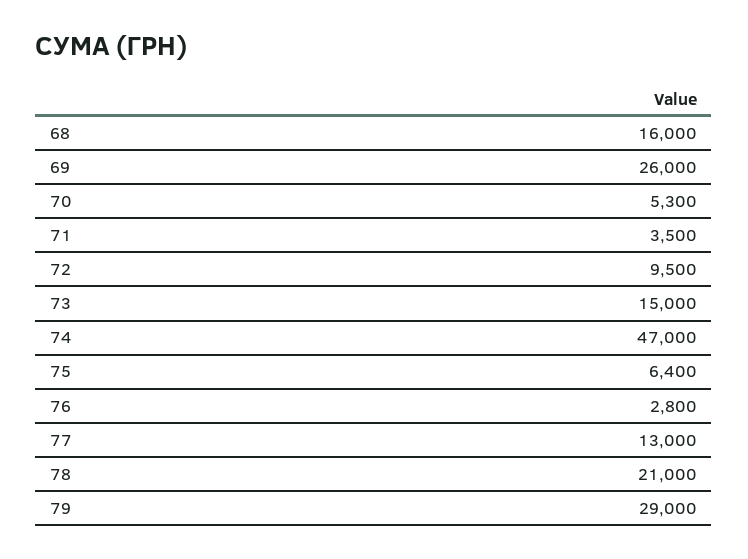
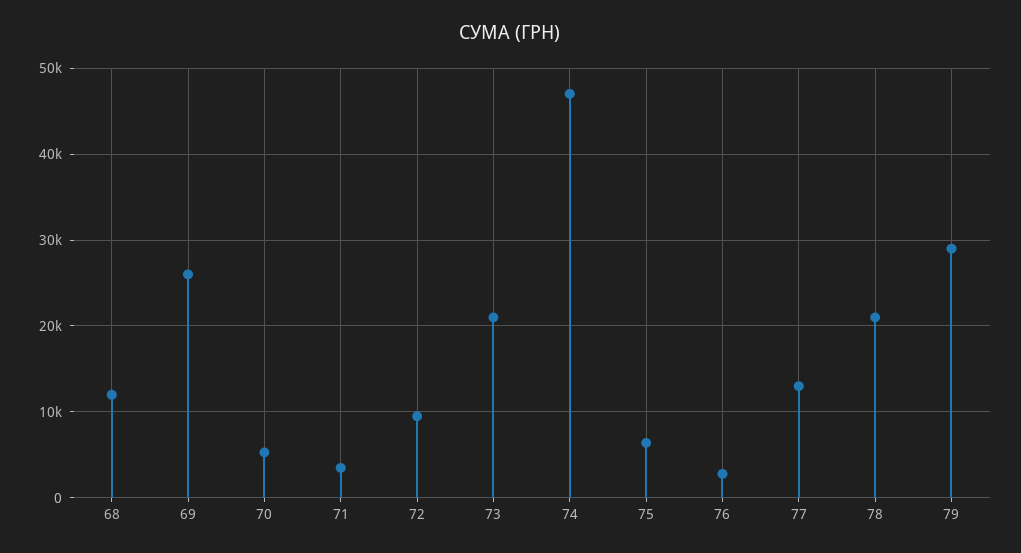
  {
-   "68": 16000,
+   "68": 12000,
    "69": 26000,
    "70": 5300,
    "71": 3500,
    "72": 9500,
-   "73": 15000,
+   "73": 21000,
    "74": 47000,
    "75": 6400,
    "76": 2800,
    "77": 13000,
    "78": 21000,
    "79": 29000
  }

